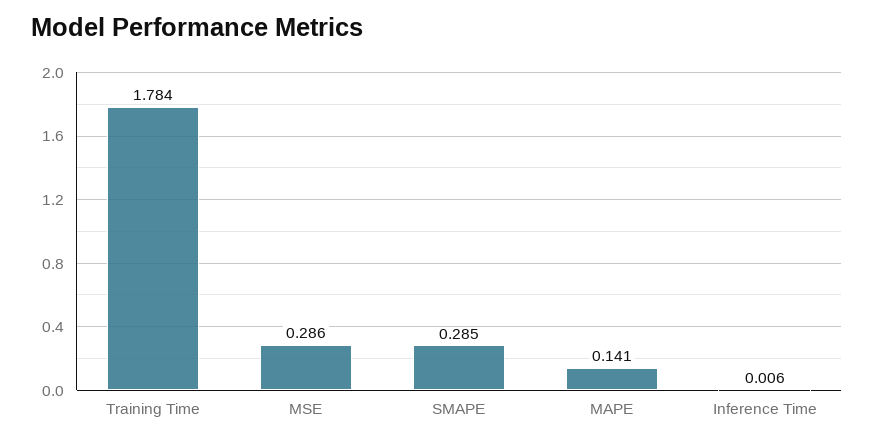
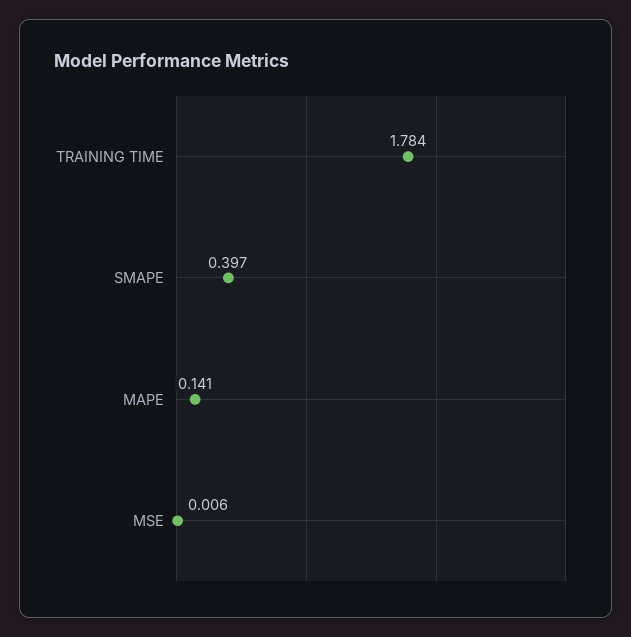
  {
    "Training Time": 1.784,
-   "MSE": 0.286,
+   "MSE": 0.006,
-   "SMAPE": 0.285,
+   "SMAPE": 0.397,
-   "MAPE": 0.141,
+   "MAPE": 0.141
-   "Inference Time": 0.006
  }

